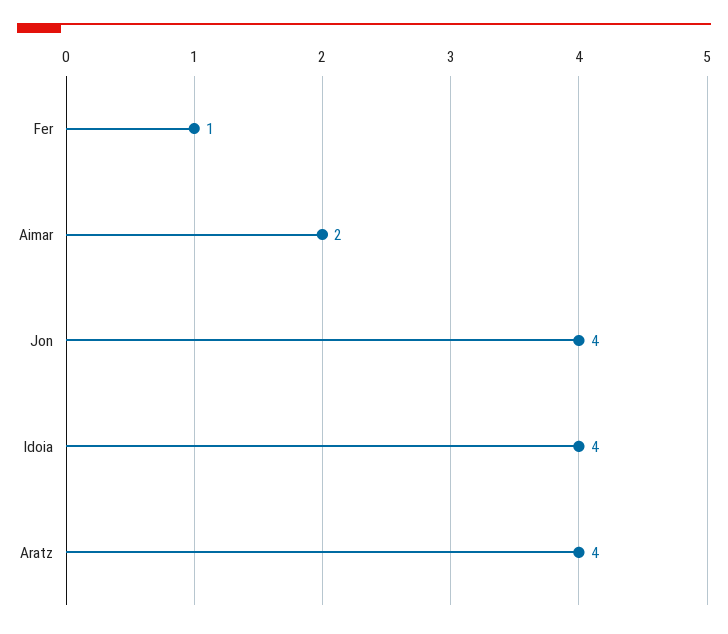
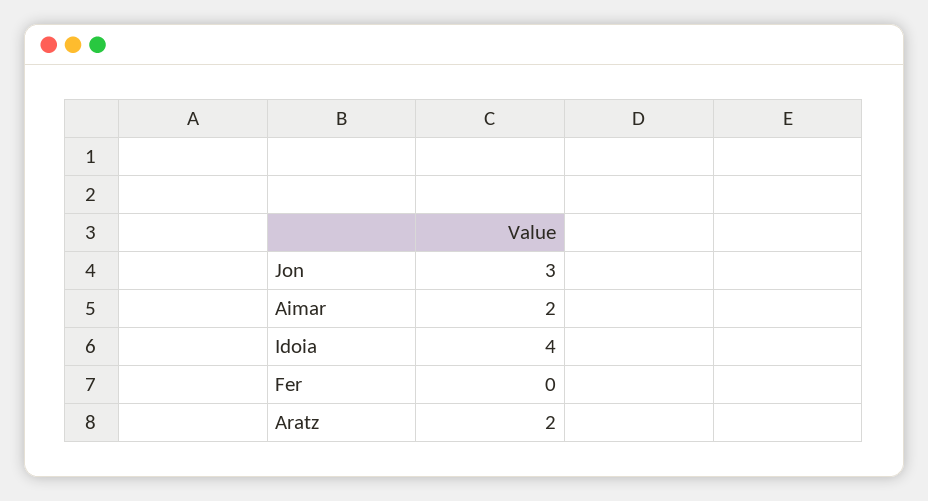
  {
-   "Fer": 1,
+   "Fer": 0,
    "Aimar": 2,
-   "Jon": 4,
+   "Jon": 3,
    "Idoia": 4,
-   "Aratz": 4
+   "Aratz": 2
  }

